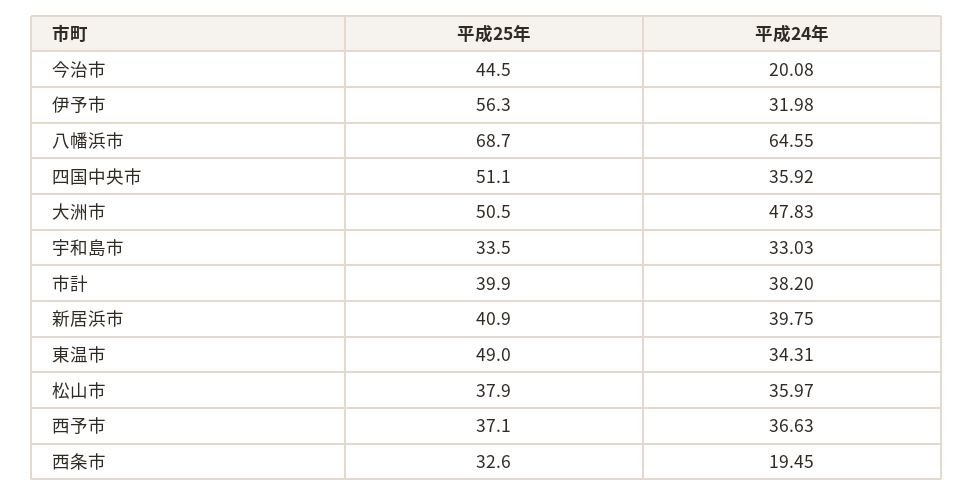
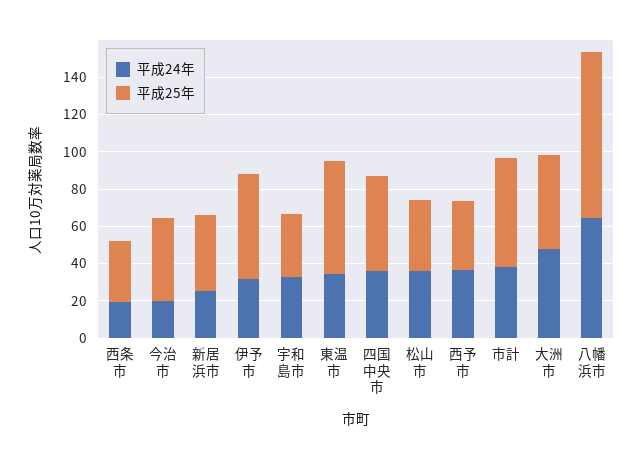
  {
    "平成25年": {
      "今治市": 44.5,
      "伊予市": 56.3,
-     "八幡浜市": 68.7,
+     "八幡浜市": 90,
      "四国中央市": 51.1,
      "大洲市": 50.5,
      "宇和島市": 33.5,
-     "市計": 39.9,
+     "市計": 60,
      "新居浜市": 40.9,
-     "東温市": 49,
+     "東温市": 60,
      "松山市": 37.9,
      "西予市": 37.1,
      "西条市": 32.6
    },
    "平成24年": {
      "今治市": 20.08,
      "伊予市": 31.98,
      "八幡浜市": 64.55,
      "四国中央市": 35.92,
      "大洲市": 47.83,
      "宇和島市": 33.03,
      "市計": 38.2,
-     "新居浜市": 39.75,
+     "新居浜市": 25,
      "東温市": 34.31,
      "松山市": 35.97,
      "西予市": 36.63,
      "西条市": 19.45
    }
  }

